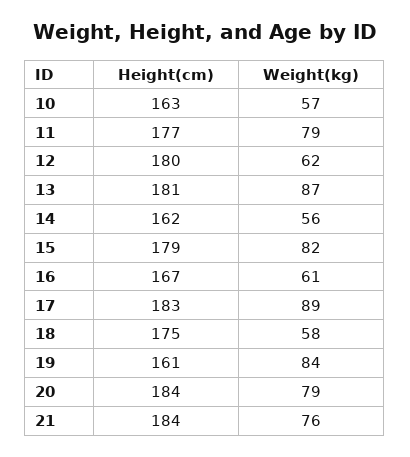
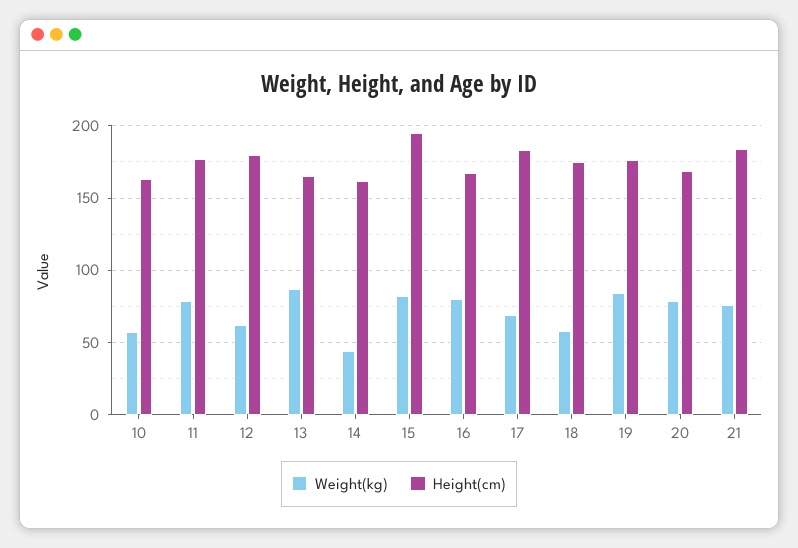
  {
    "Height(cm)": {
      "10": 163,
      "11": 177,
      "12": 180,
-     "13": 181,
+     "13": 165,
      "14": 162,
-     "15": 179,
+     "15": 195,
      "16": 167,
      "17": 183,
      "18": 175,
-     "19": 161,
+     "19": 175,
-     "20": 184,
+     "20": 170,
      "21": 184
    },
    "Weight(kg)": {
      "10": 57,
      "11": 79,
      "12": 62,
      "13": 87,
-     "14": 56,
+     "14": 45,
      "15": 82,
-     "16": 61,
+     "16": 80,
-     "17": 89,
+     "17": 70,
      "18": 58,
      "19": 84,
      "20": 79,
      "21": 76
    }
  }

